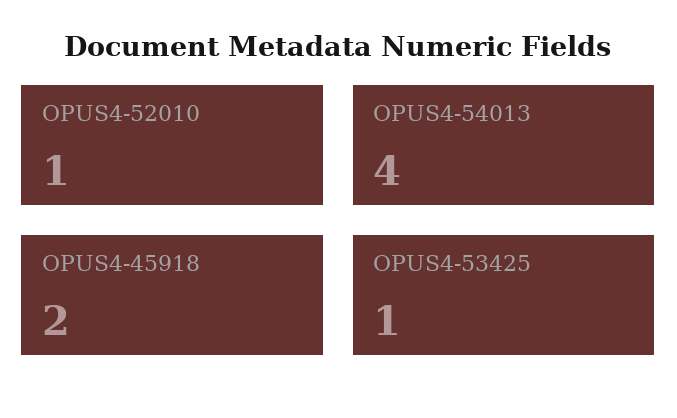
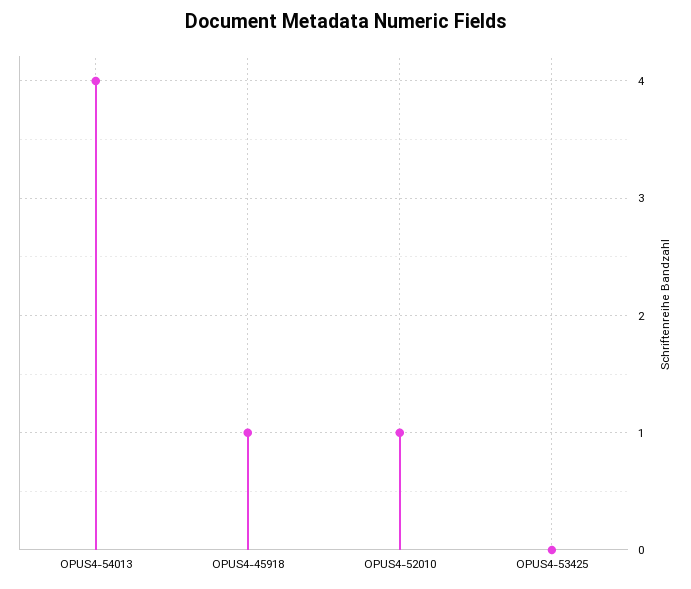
  {
    "OPUS4-52010": 1,
    "OPUS4-54013": 4,
-   "OPUS4-45918": 2,
+   "OPUS4-45918": 1,
-   "OPUS4-53425": 1
+   "OPUS4-53425": 0
  }

